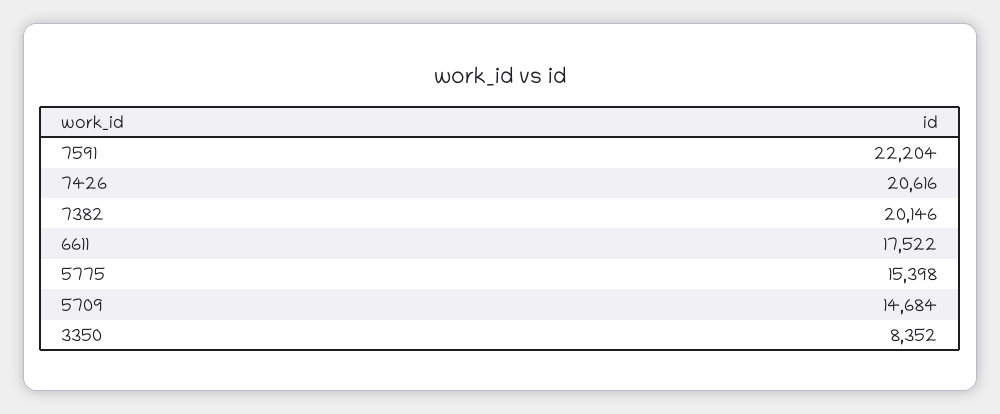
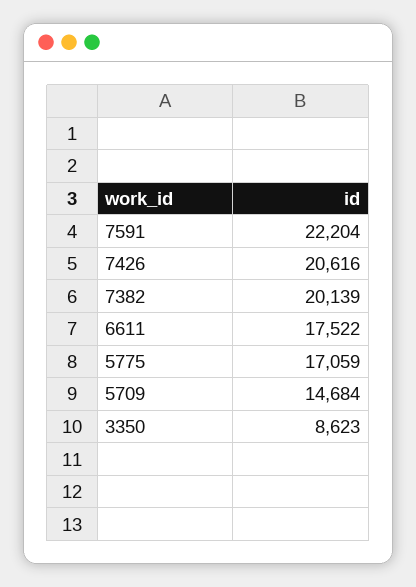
  {
    "7591": 22204,
    "7426": 20616,
-   "7382": 20146,
+   "7382": 20139,
    "6611": 17522,
-   "5775": 15398,
+   "5775": 17059,
    "5709": 14684,
-   "3350": 8352
+   "3350": 8623
  }

